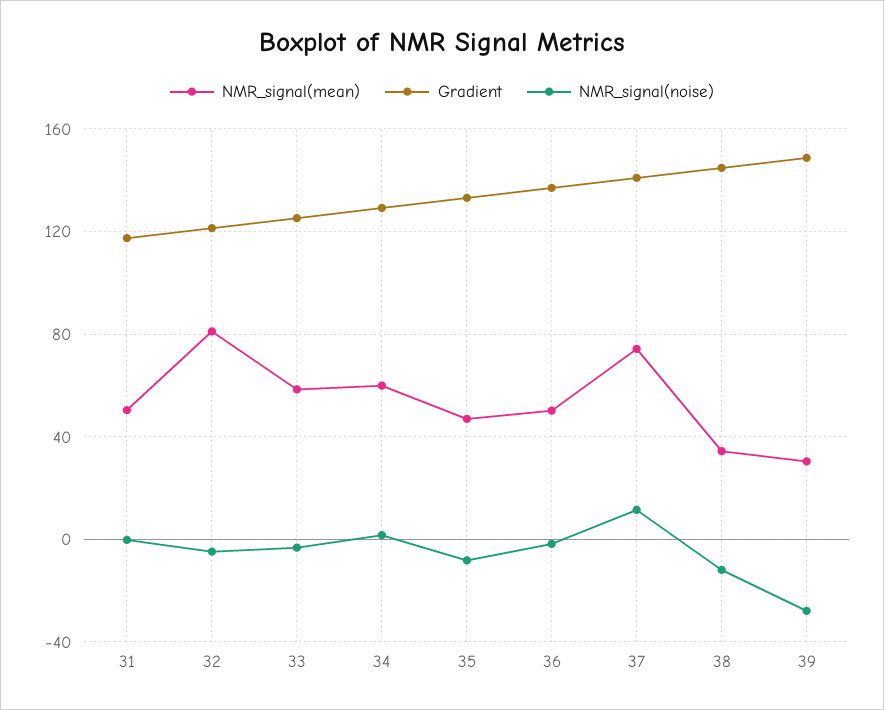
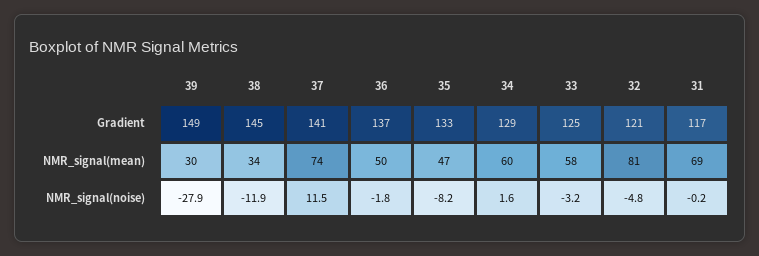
  {
    "NMR_signal(mean)": {
-     "31": 50,
+     "31": 69,
      "32": 81,
      "33": 58,
      "34": 60,
      "35": 47,
      "36": 50,
      "37": 74,
      "38": 34,
      "39": 30
    },
    "Gradient": {
      "31": 117,
      "32": 121,
      "33": 125,
      "34": 129,
      "35": 133,
      "36": 137,
      "37": 141,
      "38": 145,
      "39": 149
    },
    "NMR_signal(noise)": {
      "31": -0.2,
      "32": -4.8,
      "33": -3.2,
      "34": 1.6,
      "35": -8.2,
      "36": -1.8,
      "37": 11.5,
      "38": -11.9,
      "39": -27.9
    }
  }

